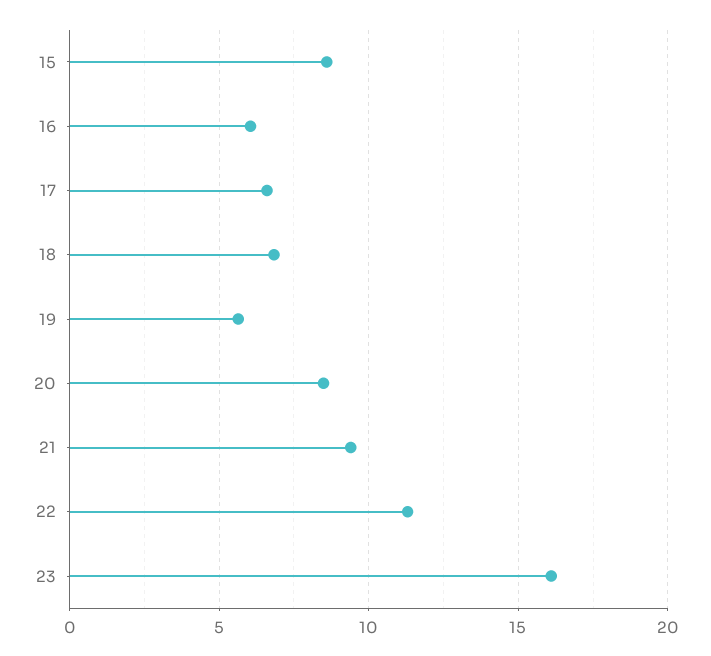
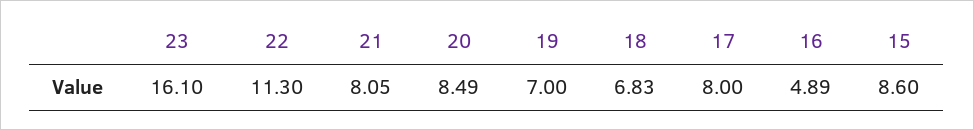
  {
    "15": 8.6,
-   "16": 6,
+   "16": 4.89,
-   "17": 6.5,
+   "17": 8,
    "18": 6.83,
-   "19": 5.5,
+   "19": 7,
    "20": 8.49,
-   "21": 9.5,
+   "21": 8.05,
    "22": 11.3,
    "23": 16.1
  }

